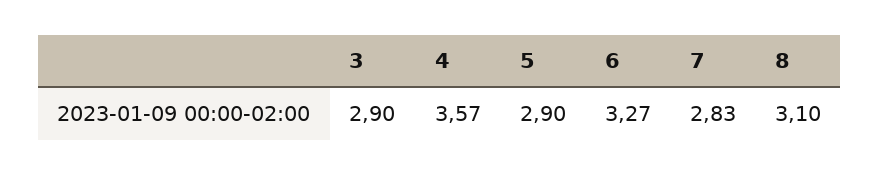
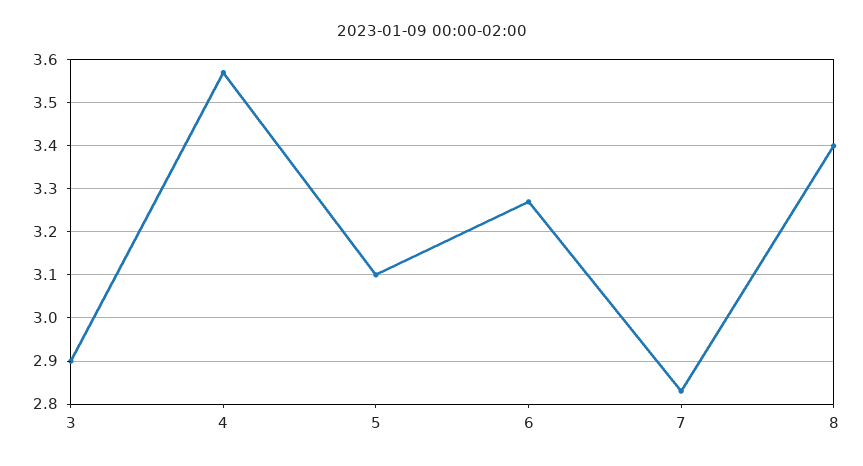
  {
    "3": 2.9,
    "4": 3.57,
-   "5": 2.9,
+   "5": 3.1,
    "6": 3.27,
    "7": 2.83,
-   "8": 3.1
+   "8": 3.4
  }

